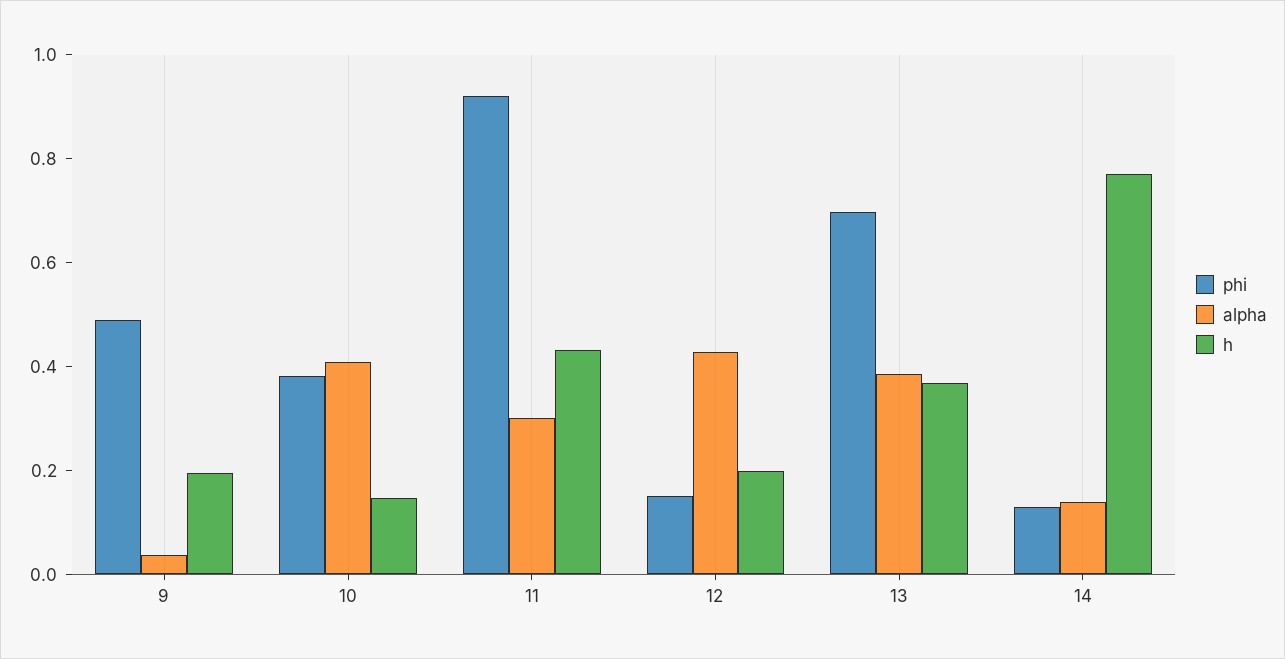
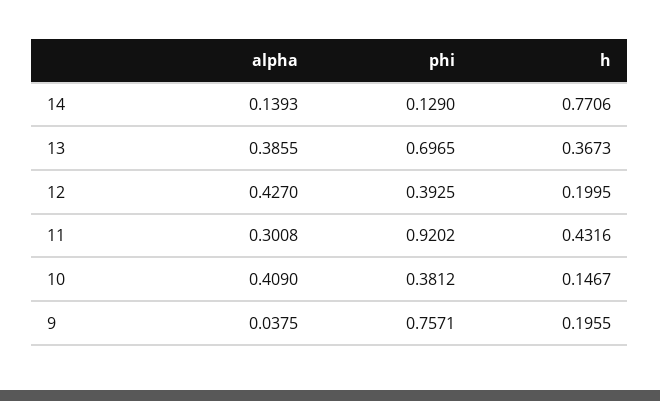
  {
    "phi": {
-     "9": 0.5,
+     "9": 0.7571,
      "10": 0.3812,
      "11": 0.9202,
-     "12": 0.15,
+     "12": 0.3925,
      "13": 0.6965,
      "14": 0.129
    },
    "alpha": {
      "9": 0.0375,
      "10": 0.409,
      "11": 0.3008,
      "12": 0.427,
      "13": 0.3855,
      "14": 0.1393
    },
    "h": {
      "9": 0.1955,
      "10": 0.1467,
      "11": 0.4316,
      "12": 0.1995,
      "13": 0.3673,
      "14": 0.7706
    }
  }

